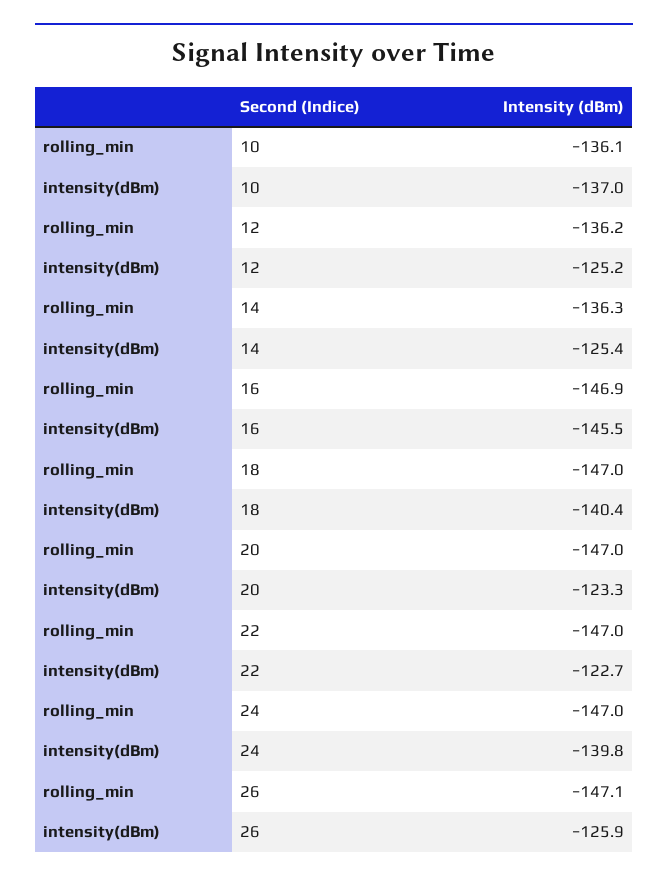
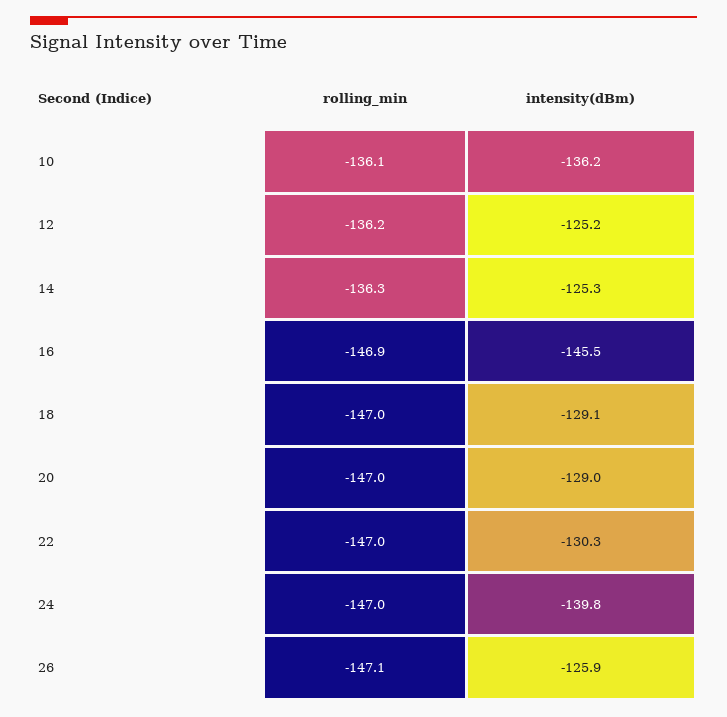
  {
    "rolling_min": {
      "10": -136.1,
      "12": -136.2,
      "14": -136.3,
      "16": -146.9,
      "18": -147,
      "20": -147,
      "22": -147,
      "24": -147,
      "26": -147.1
    },
    "intensity(dBm)": {
-     "10": -137,
+     "10": -136.2,
      "12": -125.2,
-     "14": -125.4,
+     "14": -125.3,
      "16": -145.5,
-     "18": -140.4,
+     "18": -129.1,
-     "20": -123.3,
+     "20": -129,
-     "22": -122.7,
+     "22": -130.3,
      "24": -139.8,
      "26": -125.9
    }
  }

